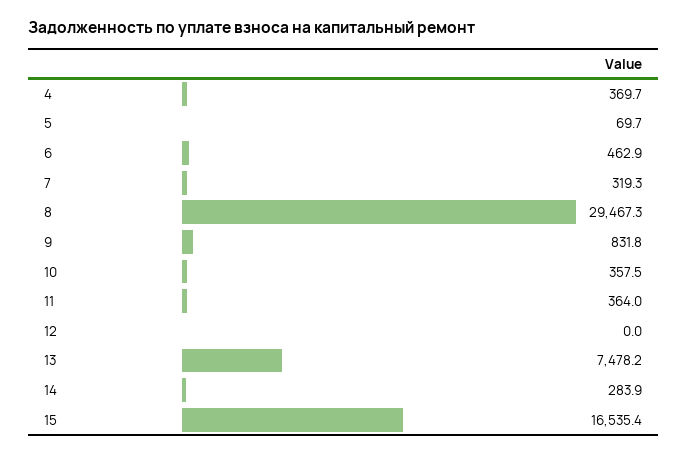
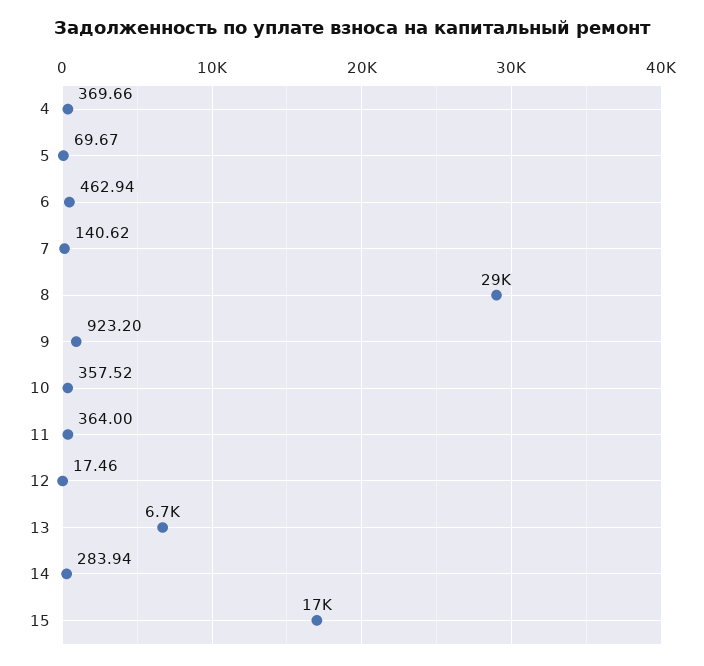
  {
    "4": 369.66,
    "5": 69.67,
    "6": 462.94,
-   "7": 319.3,
+   "7": 140.62,
    "8": 29467.3,
-   "9": 831.8,
+   "9": 923.2,
    "10": 357.52,
    "11": 364,
-   "12": 0,
+   "12": 17.46,
-   "13": 7478.2,
+   "13": 6700,
    "14": 283.94,
    "15": 16535.4
  }

